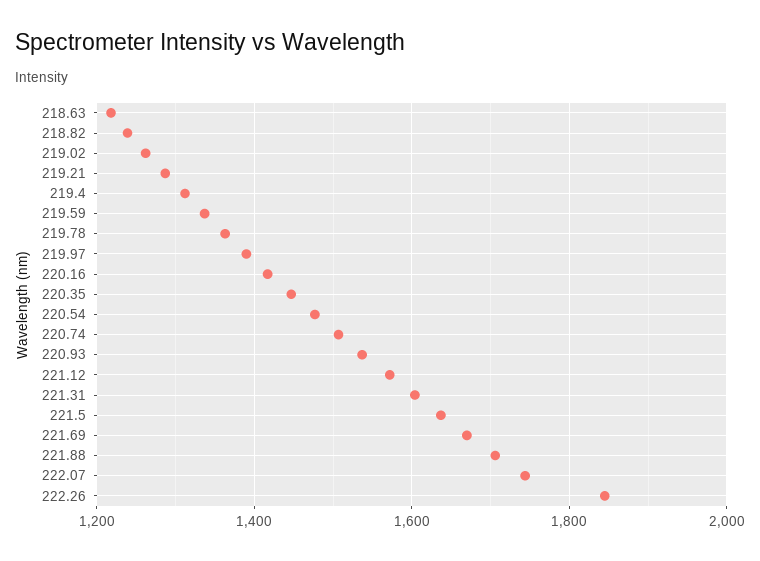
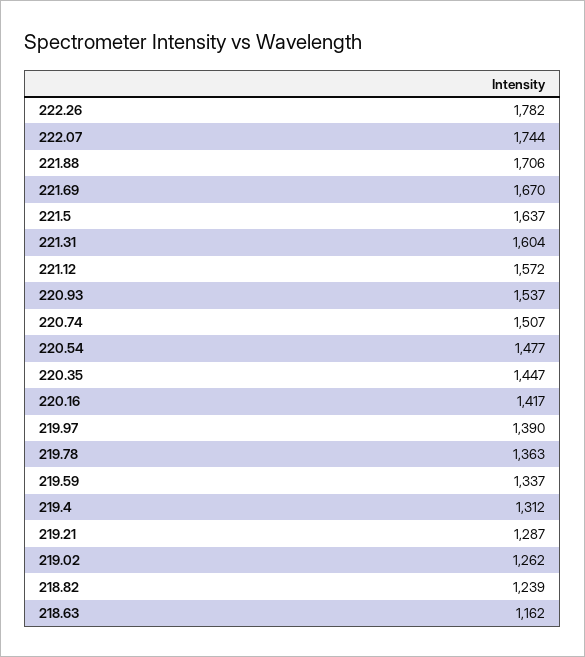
  {
-   "218.63": 1220,
+   "218.63": 1162,
    "218.82": 1239,
    "219.02": 1262,
    "219.21": 1287,
    "219.4": 1312,
    "219.59": 1337,
    "219.78": 1363,
    "219.97": 1390,
    "220.16": 1417,
    "220.35": 1447,
    "220.54": 1477,
    "220.74": 1507,
    "220.93": 1537,
    "221.12": 1572,
    "221.31": 1604,
    "221.5": 1637,
    "221.69": 1670,
    "221.88": 1706,
    "222.07": 1744,
-   "222.26": 1840
+   "222.26": 1782
  }

